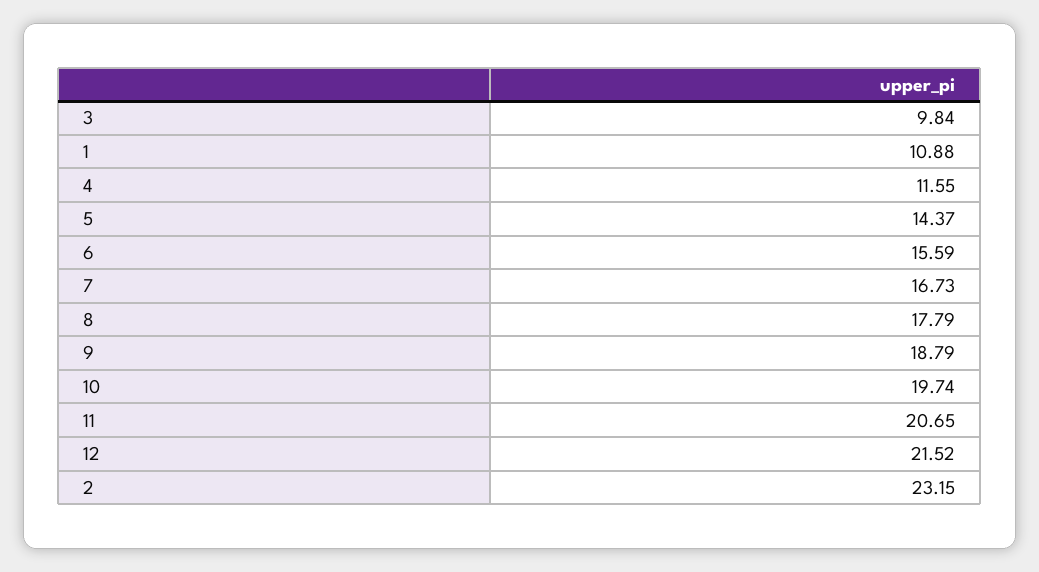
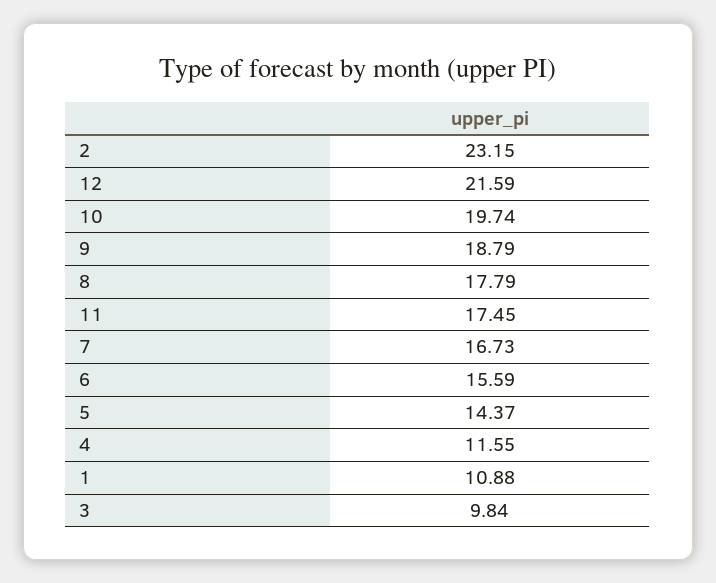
  {
    "3": 9.84,
    "1": 10.88,
    "4": 11.55,
    "5": 14.37,
    "6": 15.59,
    "7": 16.73,
    "8": 17.79,
    "9": 18.79,
    "10": 19.74,
-   "11": 20.65,
+   "11": 17.45,
-   "12": 21.52,
+   "12": 21.59,
    "2": 23.15
  }

